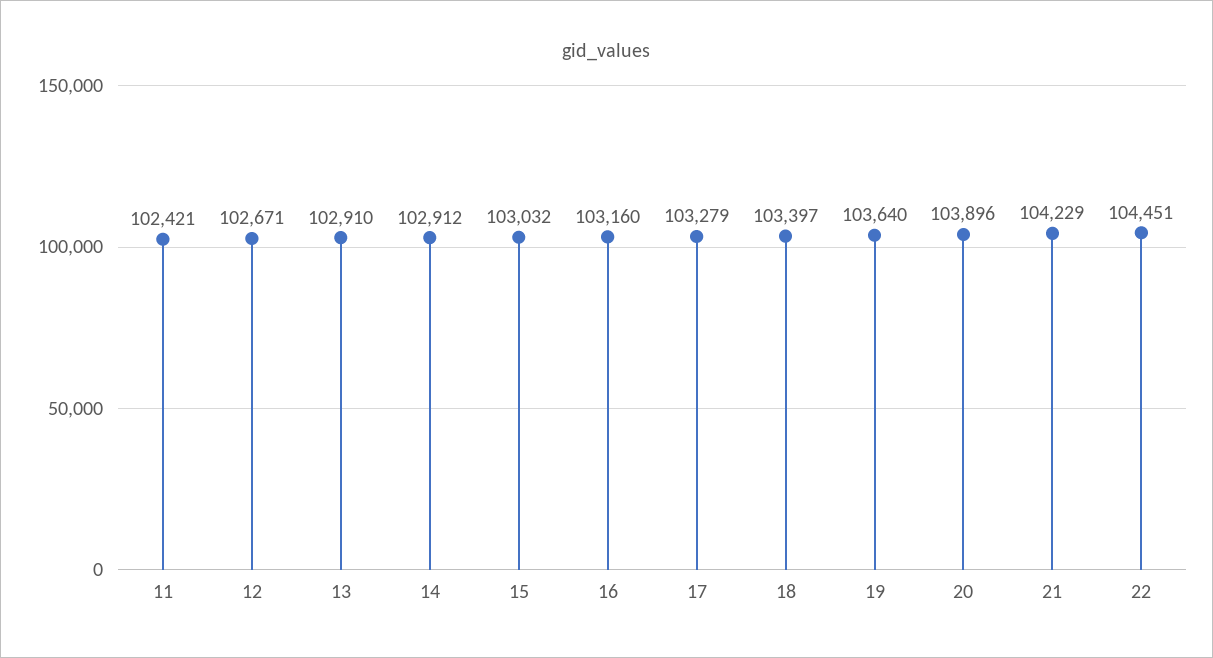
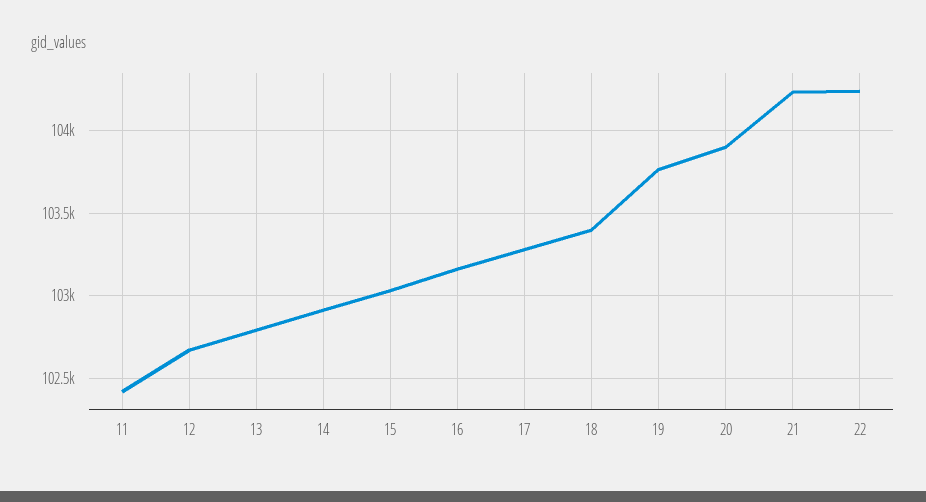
  {
    "11": 102421,
    "12": 102671,
-   "13": 102910,
+   "13": 102800,
    "14": 102912,
    "15": 103032,
    "16": 103160,
    "17": 103279,
    "18": 103397,
-   "19": 103640,
+   "19": 103750,
    "20": 103896,
    "21": 104229,
-   "22": 104451
+   "22": 104250
  }

